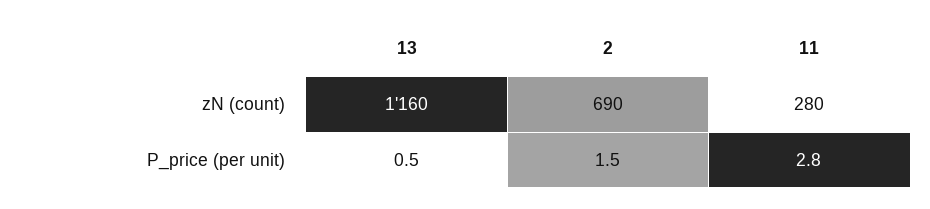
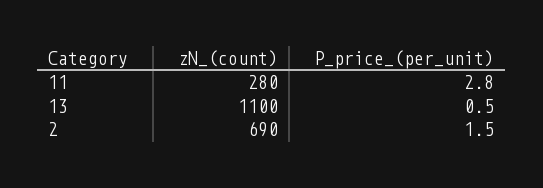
  {
    "13": {
-     "zN (count)": 1160,
+     "zN (count)": 1100,
      "P_price (per unit)": 0.5
    },
    "2": {
      "zN (count)": 690,
      "P_price (per unit)": 1.5
    },
    "11": {
      "zN (count)": 280,
      "P_price (per unit)": 2.8
    }
  }

